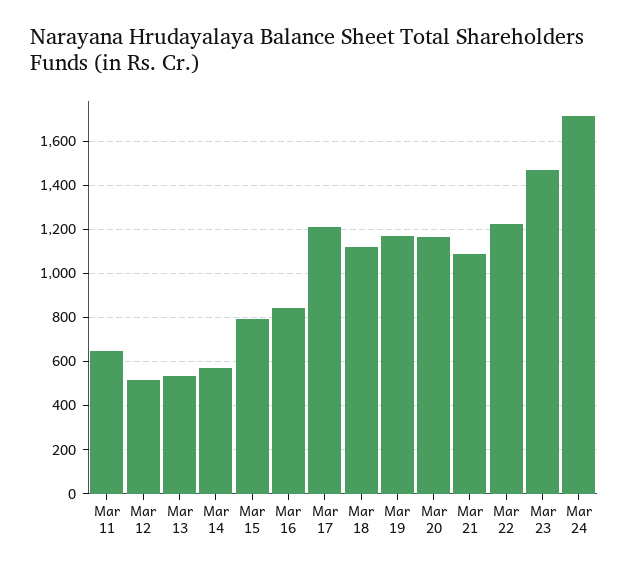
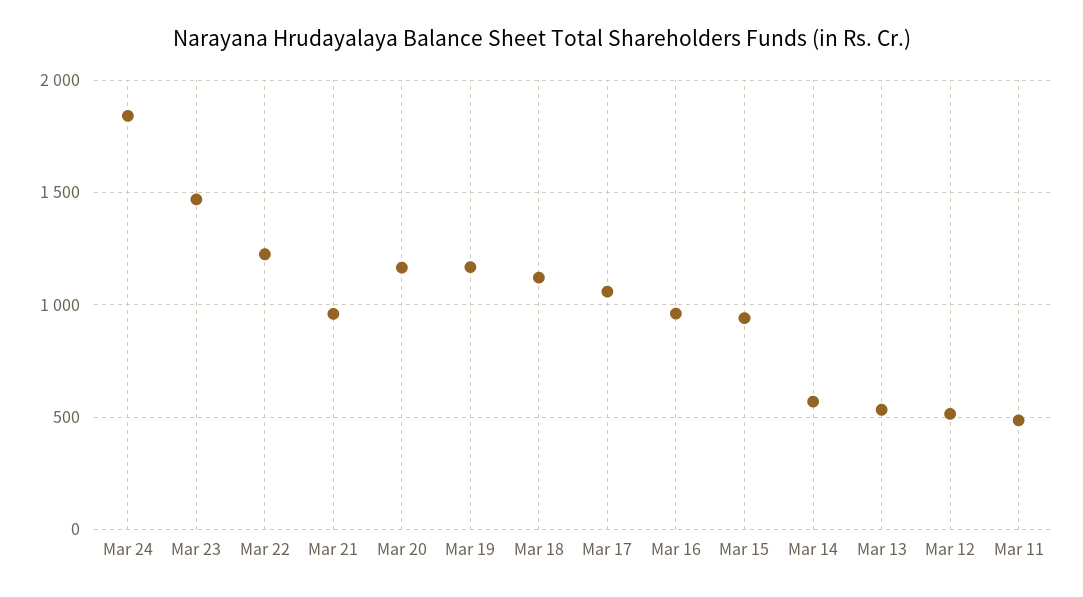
  {
-   "Mar 11": 650,
+   "Mar 11": 500,
    "Mar 12": 500,
    "Mar 13": 550,
    "Mar 14": 550,
-   "Mar 15": 800,
+   "Mar 15": 950,
-   "Mar 16": 850,
+   "Mar 16": 950,
-   "Mar 17": 1200,
+   "Mar 17": 1050,
    "Mar 18": 1100,
    "Mar 19": 1150,
    "Mar 20": 1150,
-   "Mar 21": 1100,
+   "Mar 21": 950,
    "Mar 22": 1250,
    "Mar 23": 1450,
-   "Mar 24": 1700
+   "Mar 24": 1850
  }

